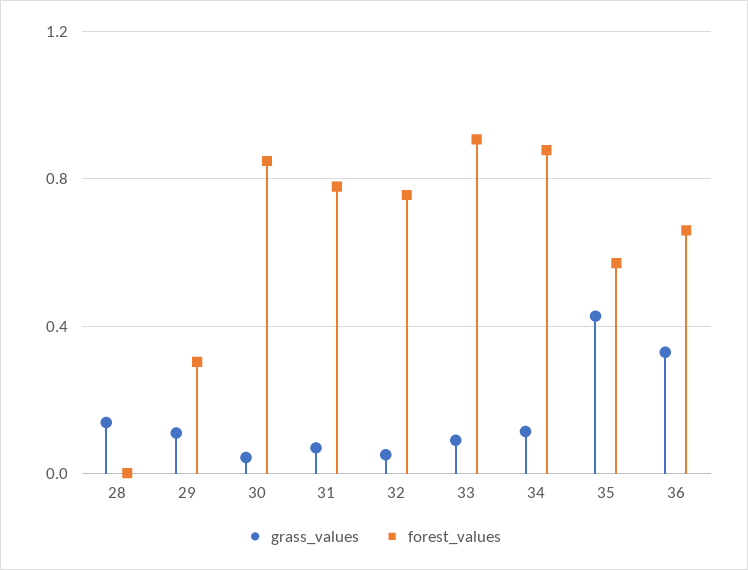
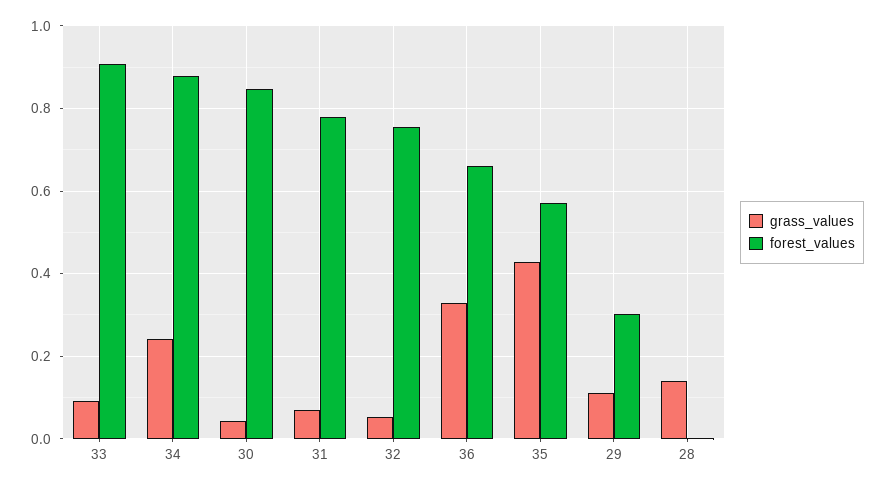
  {
    "grass_values": {
      "28": 0.14,
      "29": 0.12,
      "30": 0.04,
      "31": 0.08,
      "32": 0.06,
      "33": 0.1,
-     "34": 0.1,
+     "34": 0.24,
      "35": 0.42,
      "36": 0.32
    },
    "forest_values": {
      "28": 0,
      "29": 0.3,
      "30": 0.84,
      "31": 0.78,
      "32": 0.76,
      "33": 0.9,
      "34": 0.88,
      "35": 0.58,
      "36": 0.66
    }
  }

